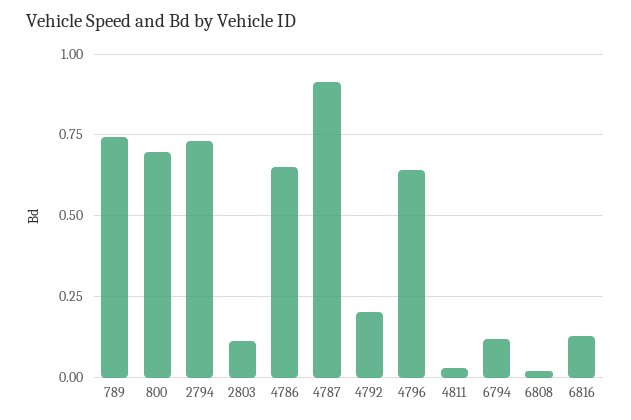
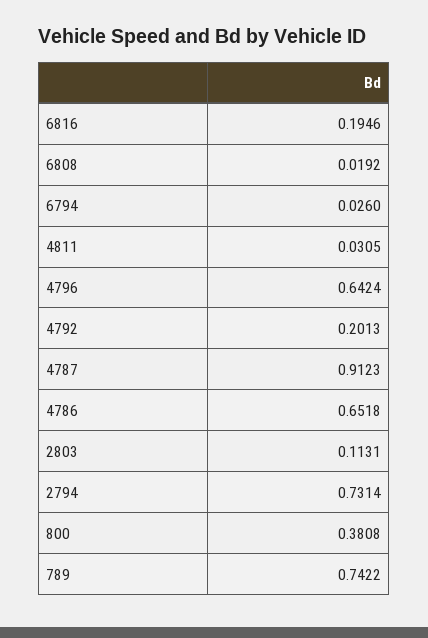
  {
    "789": 0.7422,
-   "800": 0.7,
+   "800": 0.3808,
    "2794": 0.7314,
    "2803": 0.1131,
    "4786": 0.6518,
    "4787": 0.9123,
    "4792": 0.2013,
    "4796": 0.6424,
    "4811": 0.0305,
-   "6794": 0.125,
+   "6794": 0.026,
    "6808": 0.0192,
-   "6816": 0.125
+   "6816": 0.1946
  }

